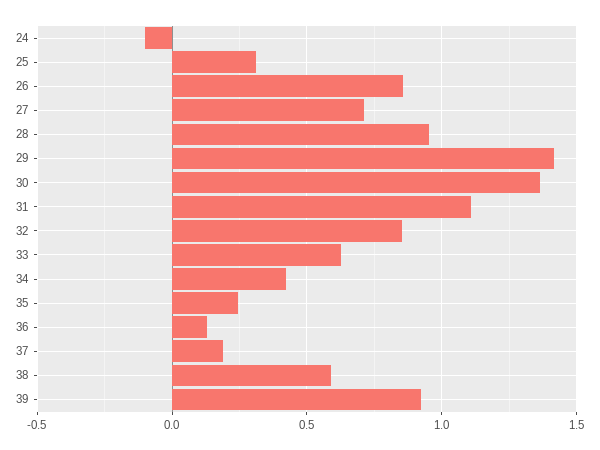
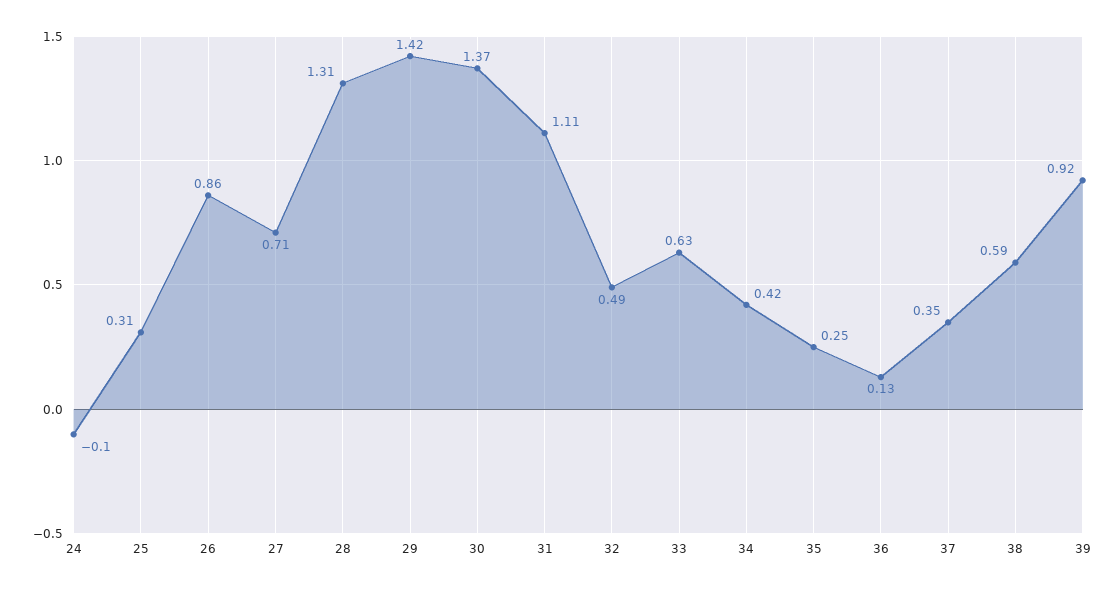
  {
    "24": -0.1,
    "25": 0.31,
    "26": 0.86,
    "27": 0.71,
-   "28": 0.95,
+   "28": 1.31,
    "29": 1.42,
    "30": 1.37,
    "31": 1.11,
-   "32": 0.85,
+   "32": 0.49,
    "33": 0.63,
    "34": 0.42,
    "35": 0.25,
    "36": 0.13,
-   "37": 0.2,
+   "37": 0.35,
    "38": 0.59,
    "39": 0.92
  }

